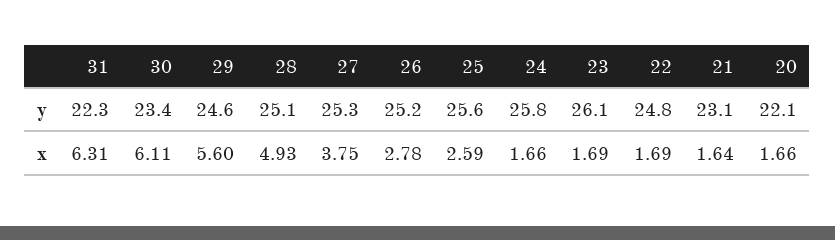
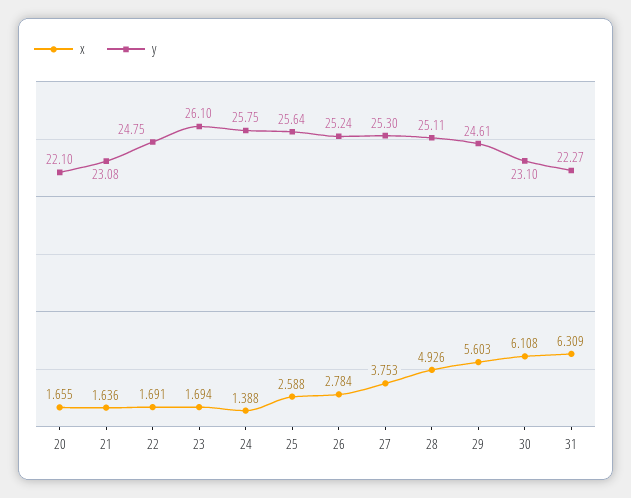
  {
    "y": {
      "31": 22.27,
-     "30": 23.4,
+     "30": 23.1,
      "29": 24.61,
      "28": 25.11,
      "27": 25.3,
      "26": 25.24,
      "25": 25.64,
      "24": 25.75,
      "23": 26.1,
      "22": 24.75,
      "21": 23.08,
      "20": 22.1
    },
    "x": {
      "31": 6.309,
      "30": 6.108,
      "29": 5.603,
      "28": 4.926,
      "27": 3.753,
      "26": 2.784,
      "25": 2.588,
-     "24": 1.66,
+     "24": 1.388,
      "23": 1.694,
      "22": 1.691,
      "21": 1.636,
      "20": 1.655
    }
  }

